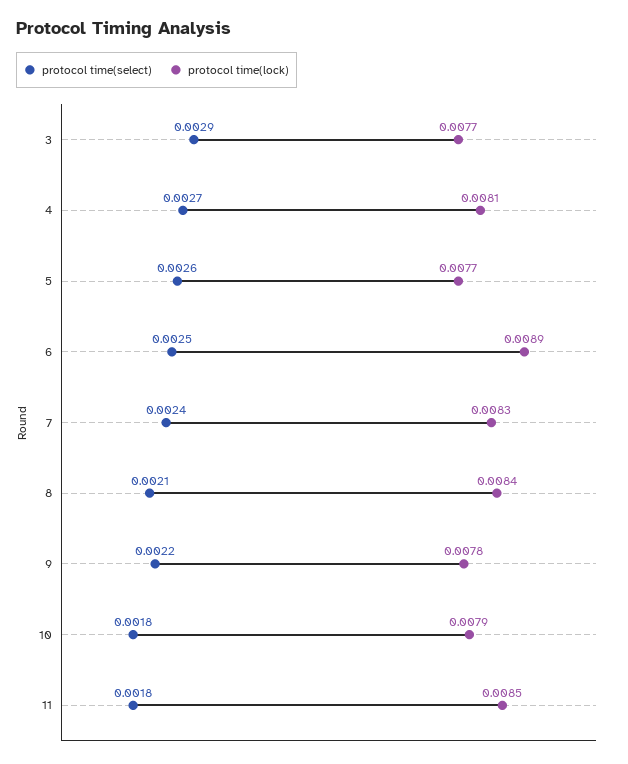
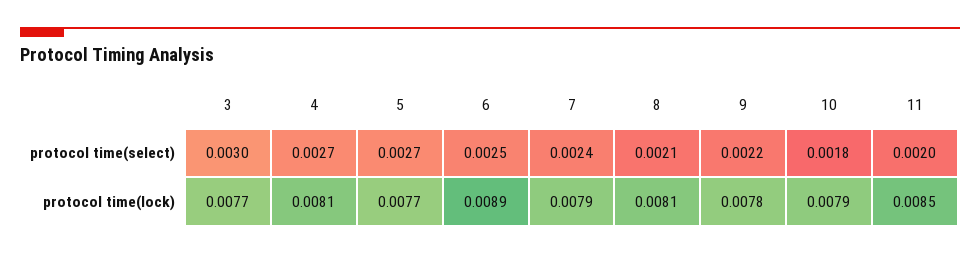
  {
    "protocol time(select)": {
-     "3": 0.0029,
+     "3": 0.003,
      "4": 0.0027,
-     "5": 0.0026,
+     "5": 0.0027,
      "6": 0.0025,
      "7": 0.0024,
      "8": 0.0021,
      "9": 0.0022,
      "10": 0.0018,
-     "11": 0.0018
+     "11": 0.002
    },
    "protocol time(lock)": {
      "3": 0.0077,
      "4": 0.0081,
      "5": 0.0077,
      "6": 0.0089,
-     "7": 0.0083,
+     "7": 0.0079,
-     "8": 0.0084,
+     "8": 0.0081,
      "9": 0.0078,
      "10": 0.0079,
      "11": 0.0085
    }
  }

